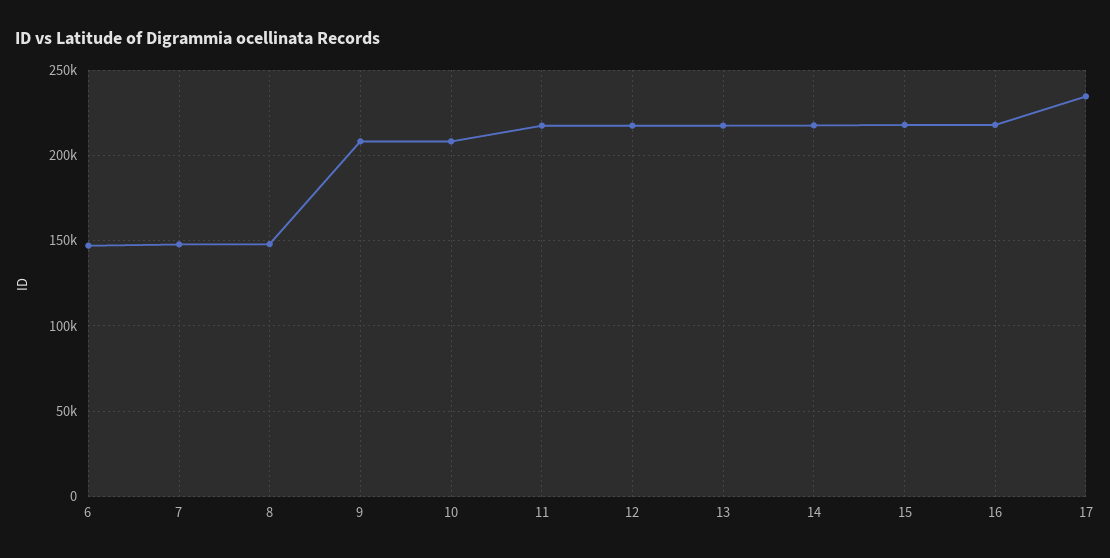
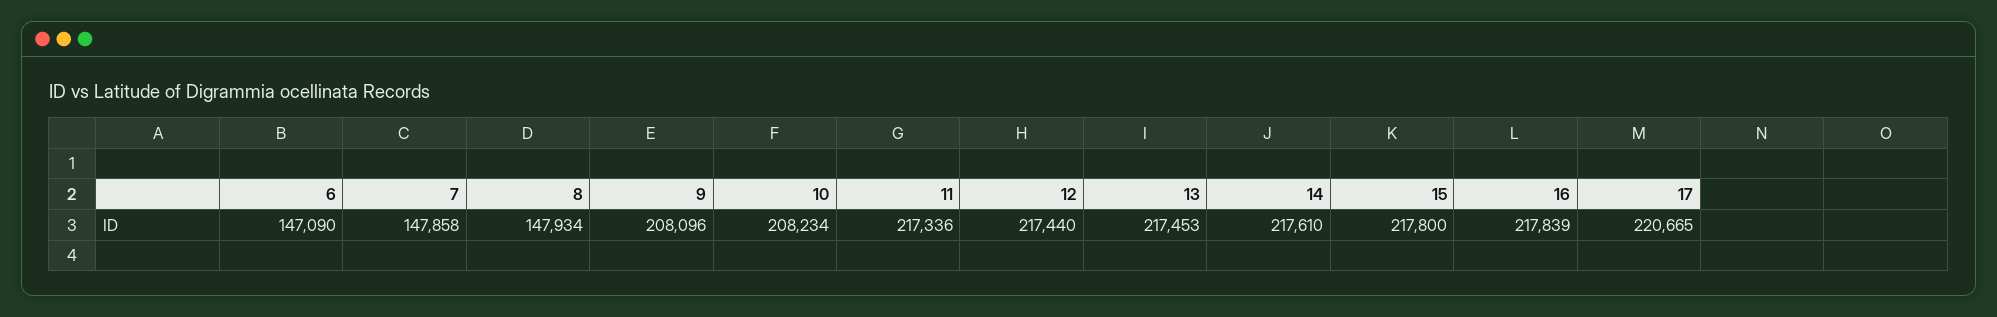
  {
    "6": 147090,
    "7": 147858,
    "8": 147934,
    "9": 208096,
    "10": 208234,
    "11": 217336,
    "12": 217440,
    "13": 217453,
    "14": 217610,
    "15": 217800,
    "16": 217839,
-   "17": 235000
+   "17": 220665
  }

